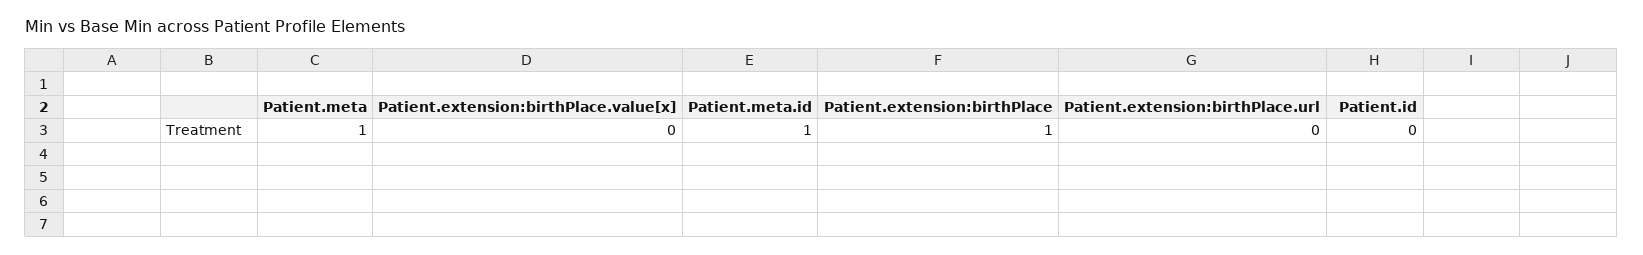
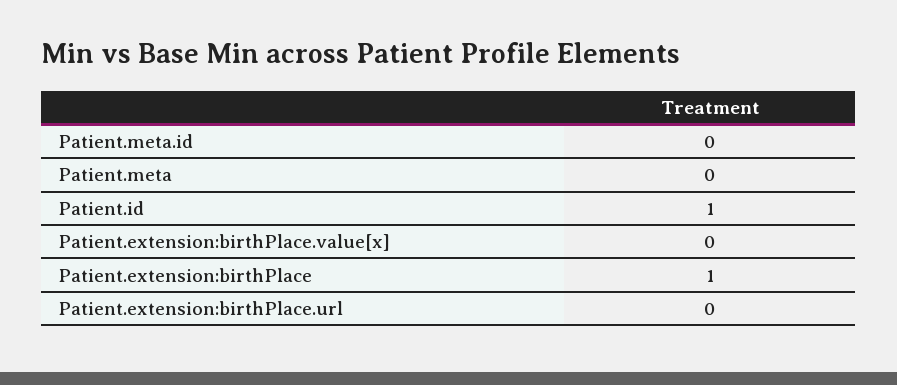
  {
-   "Patient.meta": 1,
+   "Patient.meta": 0,
    "Patient.extension:birthPlace.value[x]": 0,
-   "Patient.meta.id": 1,
+   "Patient.meta.id": 0,
    "Patient.extension:birthPlace": 1,
    "Patient.extension:birthPlace.url": 0,
-   "Patient.id": 0
+   "Patient.id": 1
  }

